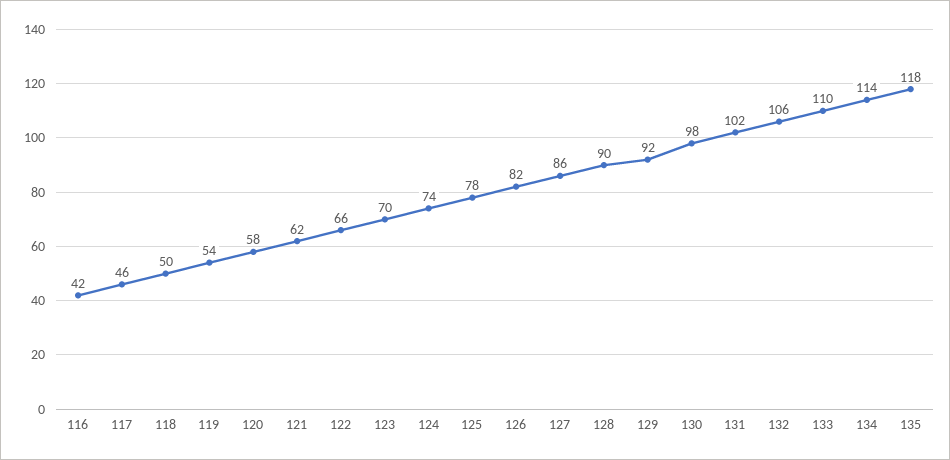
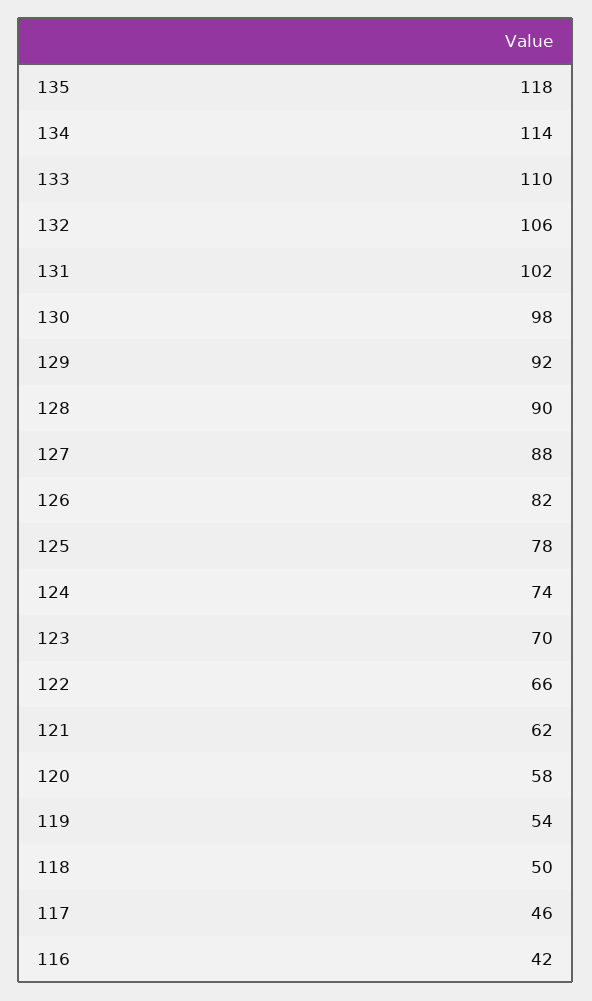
  {
    "116": 42,
    "117": 46,
    "118": 50,
    "119": 54,
    "120": 58,
    "121": 62,
    "122": 66,
    "123": 70,
    "124": 74,
    "125": 78,
    "126": 82,
-   "127": 86,
+   "127": 88,
    "128": 90,
    "129": 92,
    "130": 98,
    "131": 102,
    "132": 106,
    "133": 110,
    "134": 114,
    "135": 118
  }

